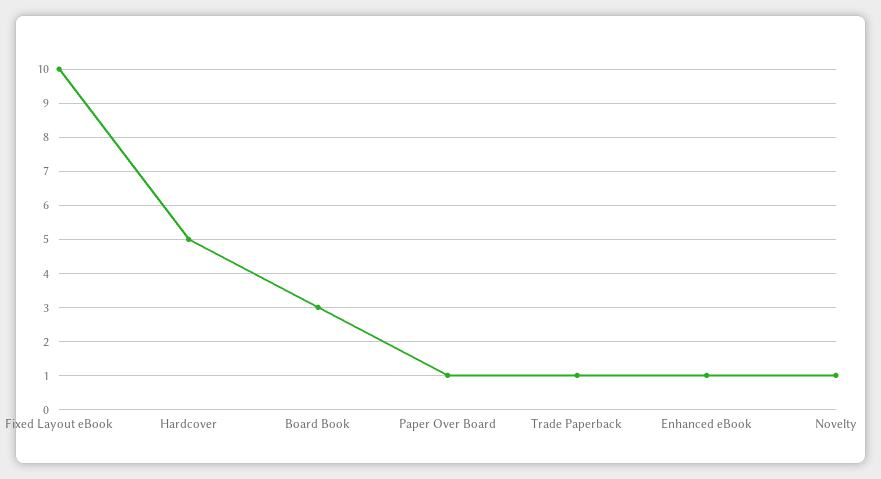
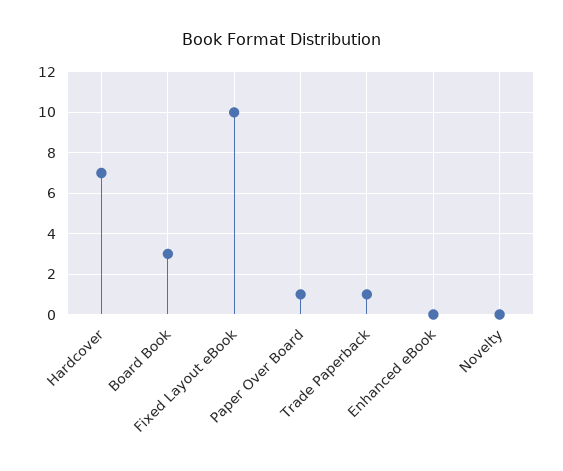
  {
    "Fixed Layout eBook": 10,
-   "Hardcover": 5,
+   "Hardcover": 7,
    "Board Book": 3,
    "Paper Over Board": 1,
    "Trade Paperback": 1,
-   "Enhanced eBook": 1,
+   "Enhanced eBook": 0,
-   "Novelty": 1
+   "Novelty": 0
  }

